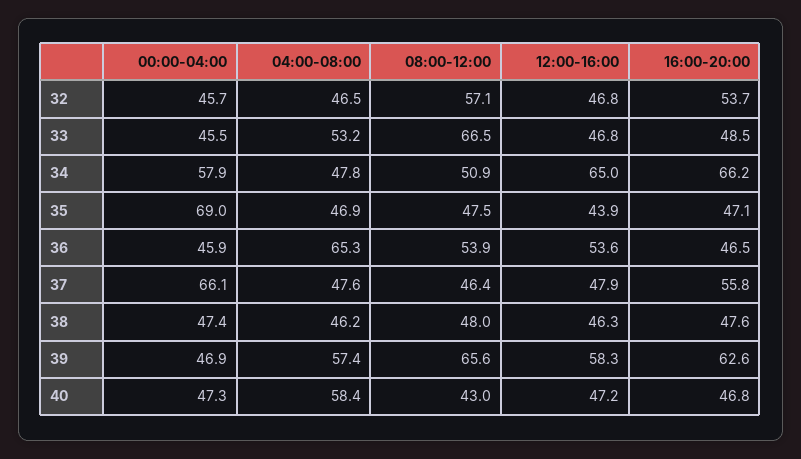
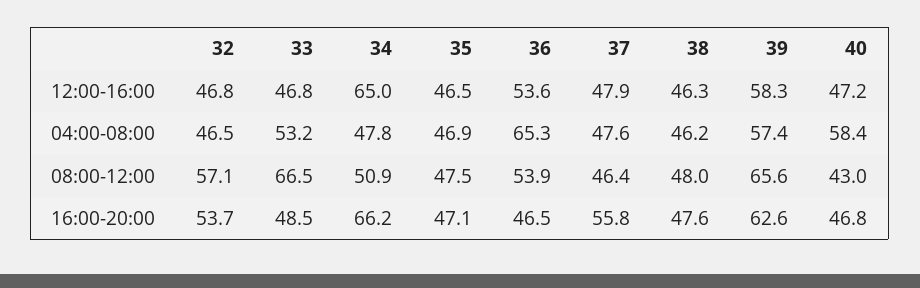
  {
-   "00:00-04:00": {
-     "32": 45.7,
-     "33": 45.5,
-     "34": 57.9,
-     "35": 69,
-     "36": 45.9,
-     "37": 66.1,
-     "38": 47.4,
-     "39": 46.9,
-     "40": 47.3
-   },
    "04:00-08:00": {
      "32": 46.5,
      "33": 53.2,
      "34": 47.8,
      "35": 46.9,
      "36": 65.3,
      "37": 47.6,
      "38": 46.2,
      "39": 57.4,
      "40": 58.4
    },
    "08:00-12:00": {
      "32": 57.1,
      "33": 66.5,
      "34": 50.9,
      "35": 47.5,
      "36": 53.9,
      "37": 46.4,
      "38": 48,
      "39": 65.6,
      "40": 43
    },
    "12:00-16:00": {
      "32": 46.8,
      "33": 46.8,
      "34": 65,
-     "35": 43.9,
+     "35": 46.5,
      "36": 53.6,
      "37": 47.9,
      "38": 46.3,
      "39": 58.3,
      "40": 47.2
    },
    "16:00-20:00": {
      "32": 53.7,
      "33": 48.5,
      "34": 66.2,
      "35": 47.1,
      "36": 46.5,
      "37": 55.8,
      "38": 47.6,
      "39": 62.6,
      "40": 46.8
    }
  }

